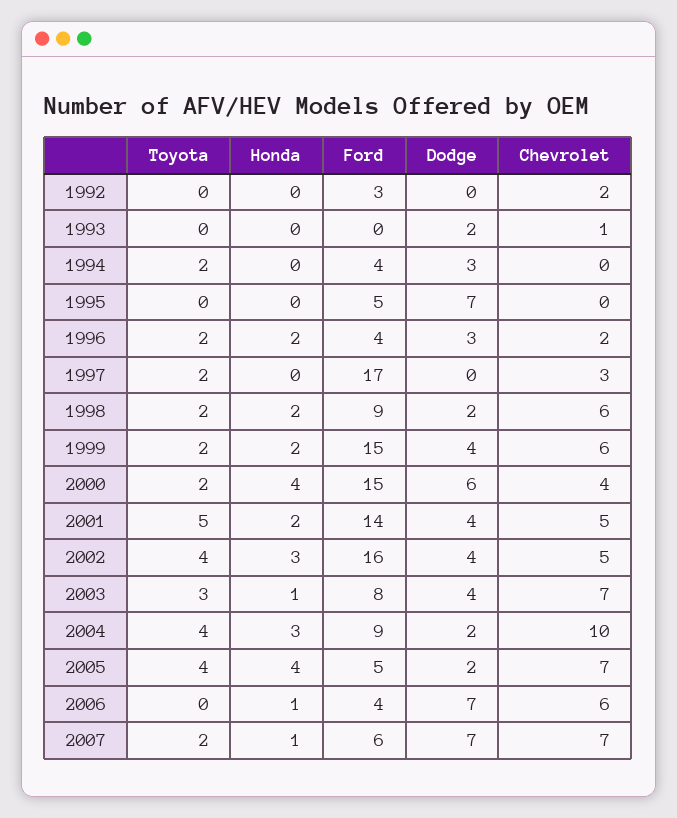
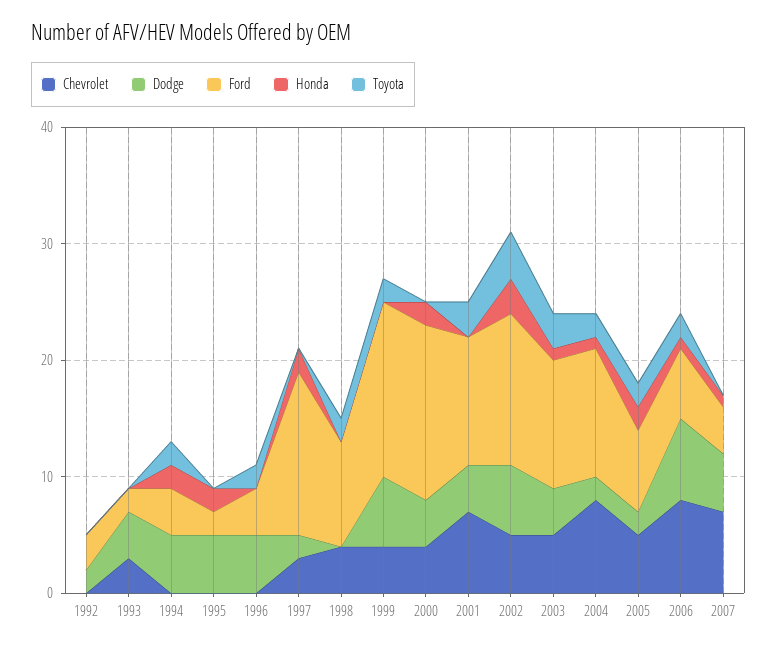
  {
    "Toyota": {
      "1992": 0,
      "1993": 0,
      "1994": 2,
      "1995": 0,
      "1996": 2,
-     "1997": 2,
+     "1997": 0,
      "1998": 2,
      "1999": 2,
-     "2000": 2,
+     "2000": 0,
-     "2001": 5,
+     "2001": 3,
      "2002": 4,
      "2003": 3,
-     "2004": 4,
+     "2004": 2,
-     "2005": 4,
+     "2005": 2,
-     "2006": 0,
+     "2006": 2,
-     "2007": 2
+     "2007": 0
    },
    "Honda": {
      "1992": 0,
      "1993": 0,
-     "1994": 0,
+     "1994": 2,
-     "1995": 0,
+     "1995": 2,
-     "1996": 2,
+     "1996": 0,
-     "1997": 0,
+     "1997": 2,
-     "1998": 2,
+     "1998": 0,
-     "1999": 2,
+     "1999": 0,
-     "2000": 4,
+     "2000": 2,
-     "2001": 2,
+     "2001": 0,
      "2002": 3,
      "2003": 1,
-     "2004": 3,
+     "2004": 1,
-     "2005": 4,
+     "2005": 2,
      "2006": 1,
      "2007": 1
    },
    "Ford": {
      "1992": 3,
-     "1993": 0,
+     "1993": 2,
      "1994": 4,
-     "1995": 5,
+     "1995": 2,
      "1996": 4,
-     "1997": 17,
+     "1997": 14,
      "1998": 9,
      "1999": 15,
      "2000": 15,
-     "2001": 14,
+     "2001": 11,
-     "2002": 16,
+     "2002": 13,
-     "2003": 8,
+     "2003": 11,
-     "2004": 9,
+     "2004": 11,
-     "2005": 5,
+     "2005": 7,
-     "2006": 4,
+     "2006": 6,
-     "2007": 6
+     "2007": 4
    },
    "Dodge": {
-     "1992": 0,
+     "1992": 2,
-     "1993": 2,
+     "1993": 4,
-     "1994": 3,
+     "1994": 5,
-     "1995": 7,
+     "1995": 5,
-     "1996": 3,
+     "1996": 5,
-     "1997": 0,
+     "1997": 2,
-     "1998": 2,
+     "1998": 0,
-     "1999": 4,
+     "1999": 6,
-     "2000": 6,
+     "2000": 4,
      "2001": 4,
-     "2002": 4,
+     "2002": 6,
      "2003": 4,
      "2004": 2,
      "2005": 2,
      "2006": 7,
-     "2007": 7
+     "2007": 5
    },
    "Chevrolet": {
-     "1992": 2,
+     "1992": 0,
-     "1993": 1,
+     "1993": 3,
      "1994": 0,
      "1995": 0,
-     "1996": 2,
+     "1996": 0,
      "1997": 3,
-     "1998": 6,
+     "1998": 4,
-     "1999": 6,
+     "1999": 4,
      "2000": 4,
-     "2001": 5,
+     "2001": 7,
      "2002": 5,
-     "2003": 7,
+     "2003": 5,
-     "2004": 10,
+     "2004": 8,
-     "2005": 7,
+     "2005": 5,
-     "2006": 6,
+     "2006": 8,
      "2007": 7
    }
  }

